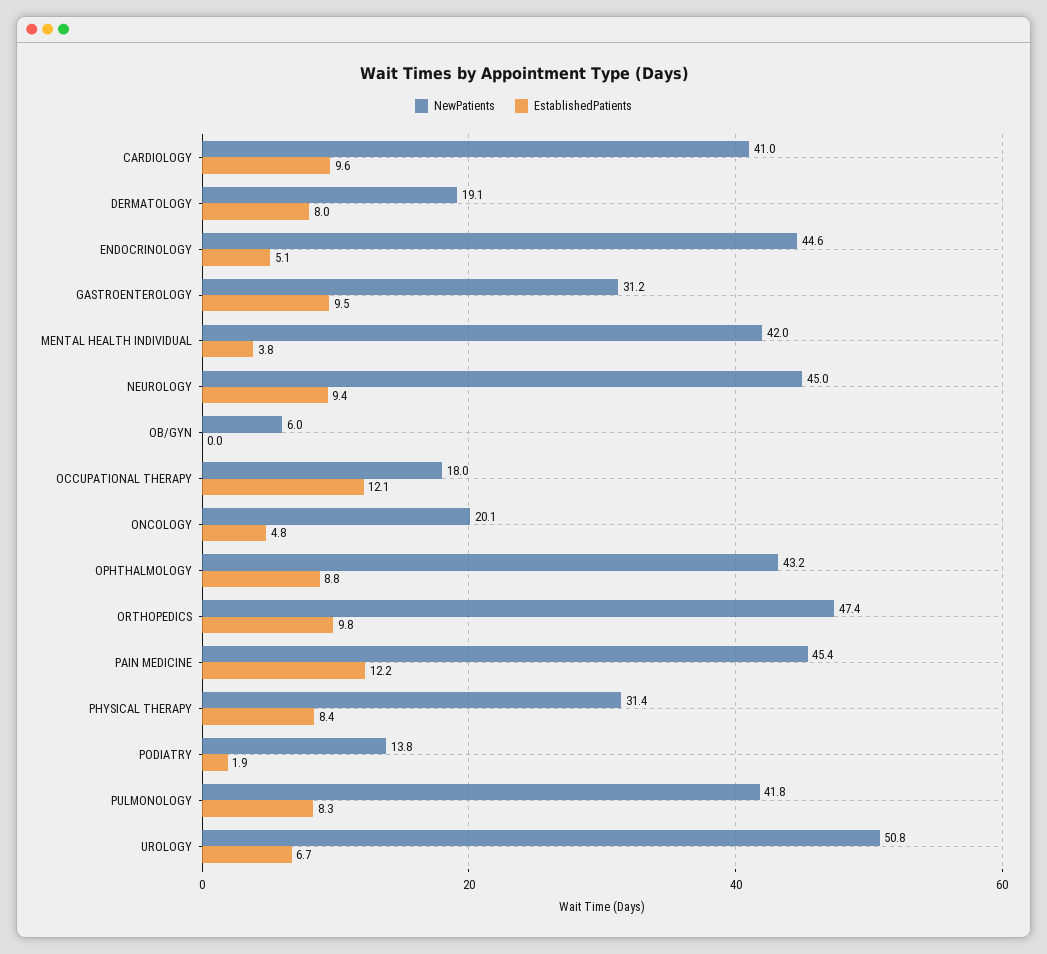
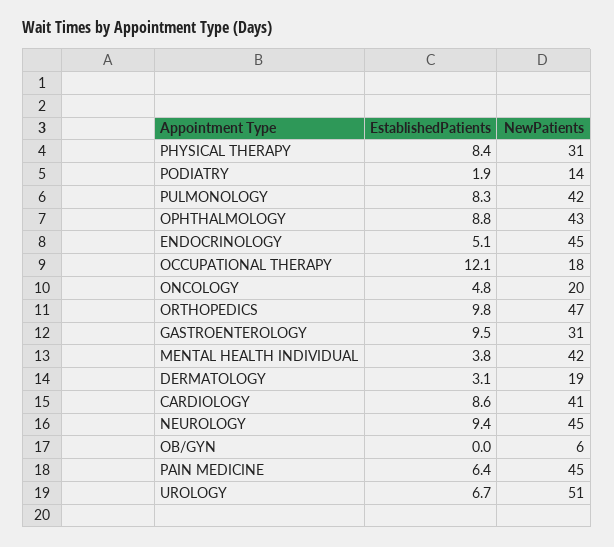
  {
    "NewPatients": {
      "CARDIOLOGY": 41,
      "DERMATOLOGY": 19.1,
      "ENDOCRINOLOGY": 44.6,
      "GASTROENTEROLOGY": 31.2,
      "MENTAL HEALTH INDIVIDUAL": 42,
      "NEUROLOGY": 45,
      "OB/GYN": 6,
      "OCCUPATIONAL THERAPY": 18,
      "ONCOLOGY": 20.1,
      "OPHTHALMOLOGY": 43.2,
      "ORTHOPEDICS": 47.4,
      "PAIN MEDICINE": 45.4,
      "PHYSICAL THERAPY": 31.4,
      "PODIATRY": 13.8,
      "PULMONOLOGY": 41.8,
      "UROLOGY": 50.8
    },
    "EstablishedPatients": {
-     "CARDIOLOGY": 9.6,
+     "CARDIOLOGY": 8.6,
-     "DERMATOLOGY": 8,
+     "DERMATOLOGY": 3.1,
      "ENDOCRINOLOGY": 5.1,
      "GASTROENTEROLOGY": 9.5,
      "MENTAL HEALTH INDIVIDUAL": 3.8,
      "NEUROLOGY": 9.4,
      "OB/GYN": 0,
      "OCCUPATIONAL THERAPY": 12.1,
      "ONCOLOGY": 4.8,
      "OPHTHALMOLOGY": 8.8,
      "ORTHOPEDICS": 9.8,
-     "PAIN MEDICINE": 12.2,
+     "PAIN MEDICINE": 6.4,
      "PHYSICAL THERAPY": 8.4,
      "PODIATRY": 1.9,
      "PULMONOLOGY": 8.3,
      "UROLOGY": 6.7
    }
  }

